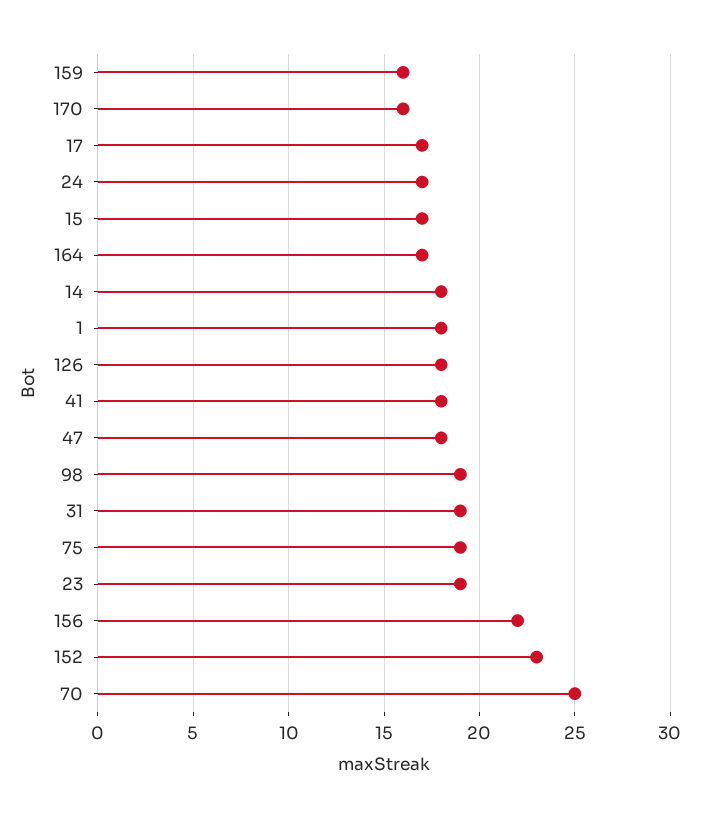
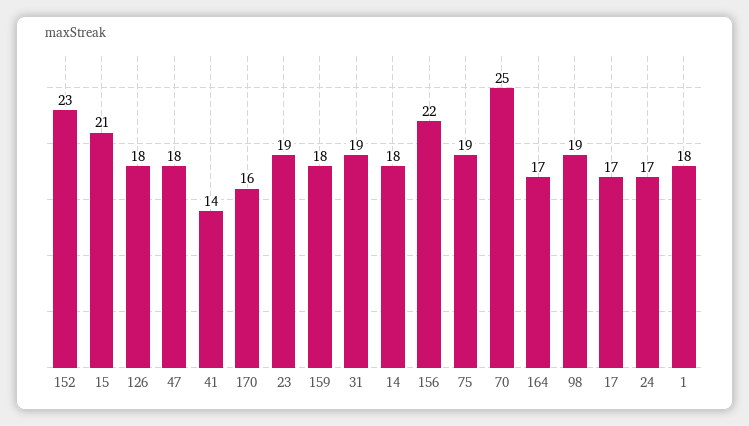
  {
-   "159": 16,
+   "159": 18,
    "170": 16,
    "17": 17,
    "24": 17,
-   "15": 17,
+   "15": 21,
    "164": 17,
    "14": 18,
    "1": 18,
    "126": 18,
-   "41": 18,
+   "41": 14,
    "47": 18,
    "98": 19,
    "31": 19,
    "75": 19,
    "23": 19,
    "156": 22,
    "152": 23,
    "70": 25
  }

